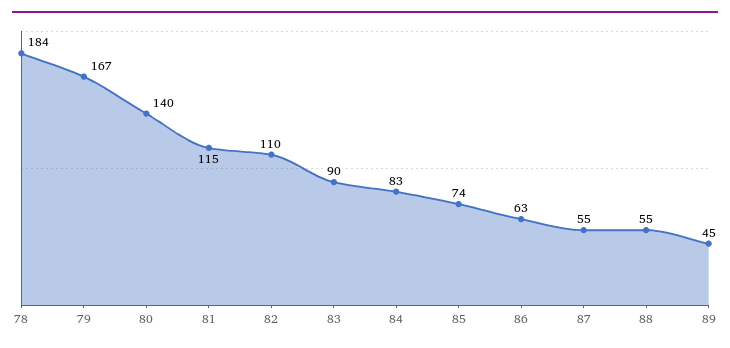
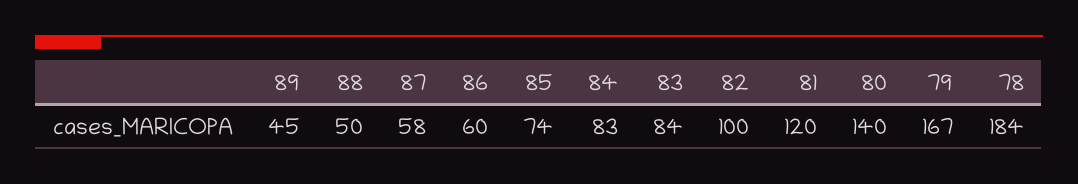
  {
    "78": 184,
    "79": 167,
    "80": 140,
-   "81": 115,
+   "81": 120,
-   "82": 110,
+   "82": 100,
-   "83": 90,
+   "83": 84,
    "84": 83,
    "85": 74,
-   "86": 63,
+   "86": 60,
-   "87": 55,
+   "87": 58,
-   "88": 55,
+   "88": 50,
    "89": 45
  }

